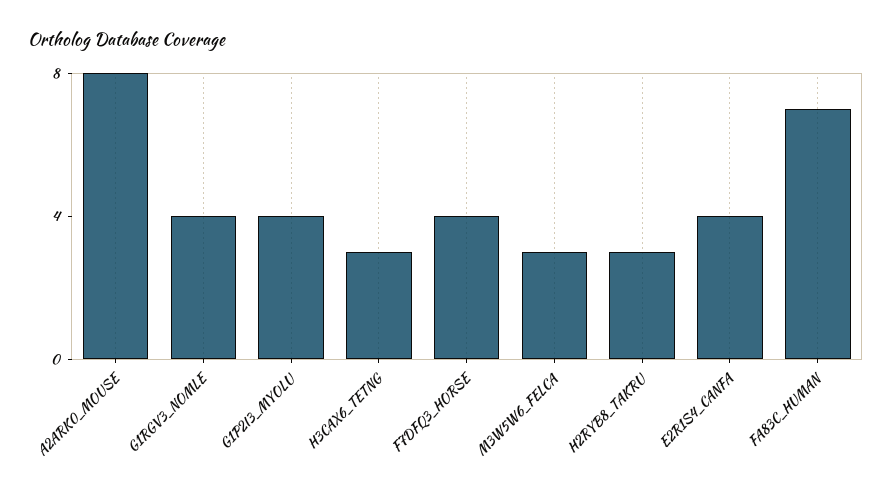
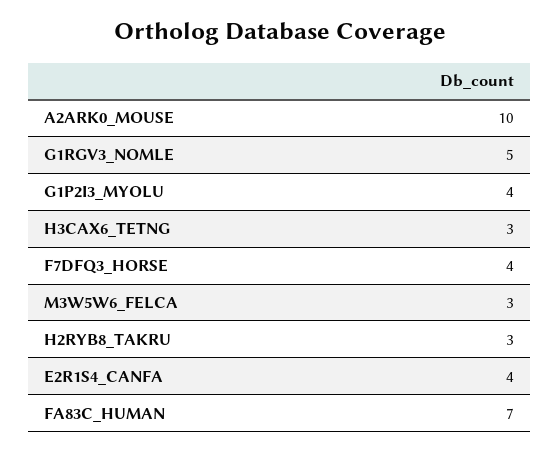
  {
-   "A2ARK0_MOUSE": 8,
+   "A2ARK0_MOUSE": 10,
-   "G1RGV3_NOMLE": 4,
+   "G1RGV3_NOMLE": 5,
    "G1P2I3_MYOLU": 4,
    "H3CAX6_TETNG": 3,
    "F7DFQ3_HORSE": 4,
    "M3W5W6_FELCA": 3,
    "H2RYB8_TAKRU": 3,
    "E2R1S4_CANFA": 4,
    "FA83C_HUMAN": 7
  }

